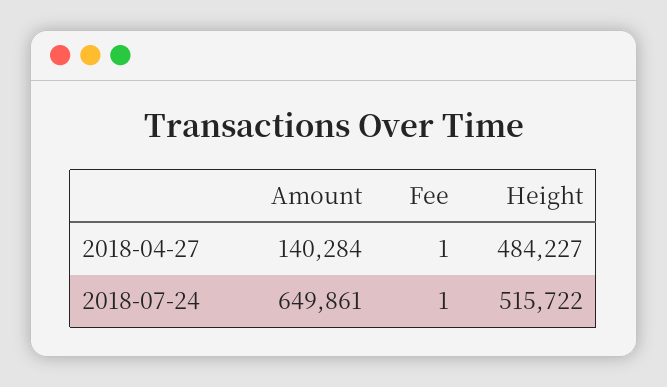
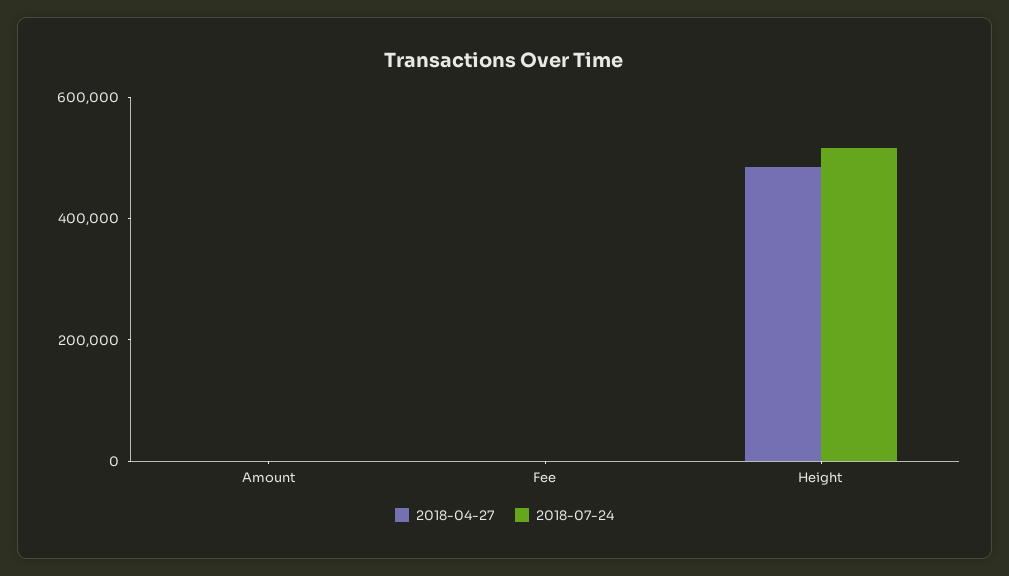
  {
    "2018-04-27": {
-     "Amount": 140284,
+     "Amount": 0,
      "Fee": 1,
      "Height": 484227
    },
    "2018-07-24": {
-     "Amount": 649861,
+     "Amount": 0,
      "Fee": 1,
      "Height": 515722
    }
  }

